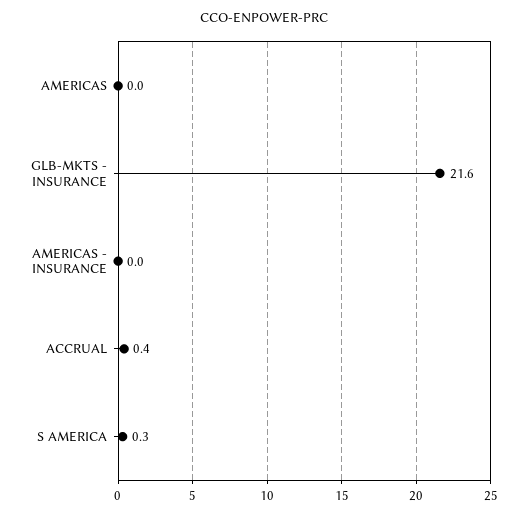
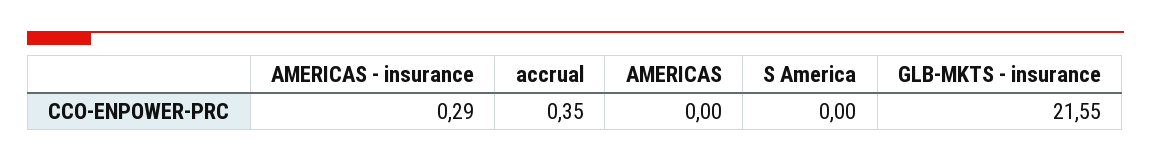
  {
    "AMERICAS": 0,
    "GLB-MKTS - INSURANCE": 21.55,
-   "AMERICAS - INSURANCE": 0,
+   "AMERICAS - INSURANCE": 0.29,
    "ACCRUAL": 0.35,
-   "S AMERICA": 0.3
+   "S AMERICA": 0
  }

